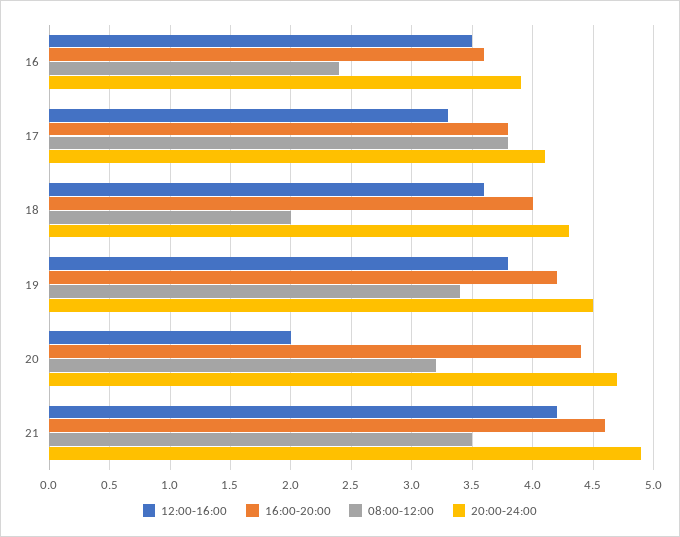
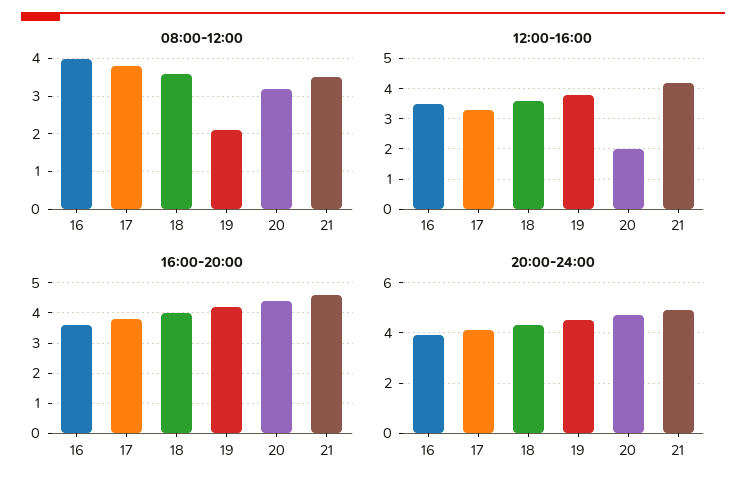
  {
    "12:00-16:00": {
      "16": 3.5,
      "17": 3.3,
      "18": 3.6,
      "19": 3.8,
      "20": 2,
      "21": 4.2
    },
    "16:00-20:00": {
      "16": 3.6,
      "17": 3.8,
      "18": 4,
      "19": 4.2,
      "20": 4.4,
      "21": 4.6
    },
    "08:00-12:00": {
-     "16": 2.4,
+     "16": 4,
      "17": 3.8,
-     "18": 2,
+     "18": 3.5,
-     "19": 3.4,
+     "19": 2,
      "20": 3.2,
      "21": 3.5
    },
    "20:00-24:00": {
      "16": 3.9,
      "17": 4.1,
      "18": 4.3,
      "19": 4.5,
      "20": 4.7,
      "21": 4.9
    }
  }

